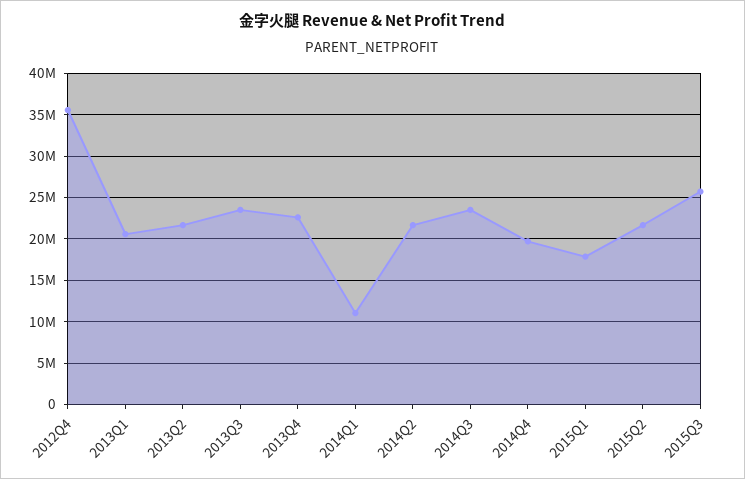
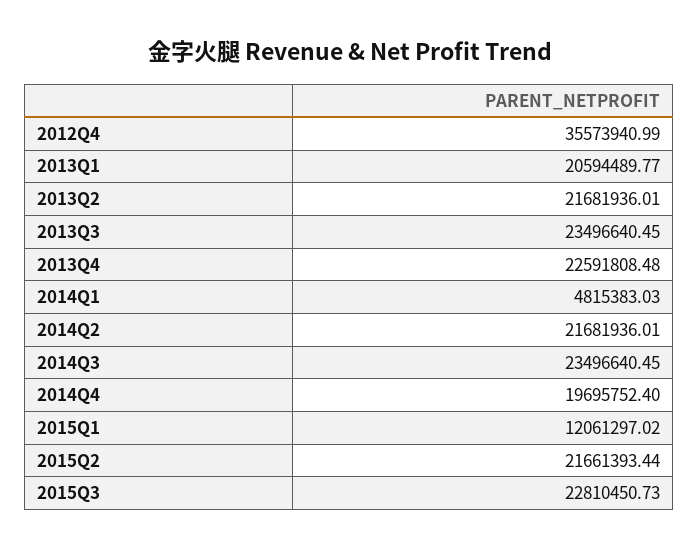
  {
    "2012Q4": 35573940.99,
    "2013Q1": 20594489.77,
    "2013Q2": 21681936.01,
    "2013Q3": 23496640.45,
    "2013Q4": 22591808.48,
-   "2014Q1": 11000000,
+   "2014Q1": 4815383.03,
    "2014Q2": 21681936.01,
    "2014Q3": 23496640.45,
    "2014Q4": 19695752.4,
-   "2015Q1": 18000000,
+   "2015Q1": 12061297.02,
    "2015Q2": 21661393.44,
-   "2015Q3": 26000000
+   "2015Q3": 22810450.73
  }

